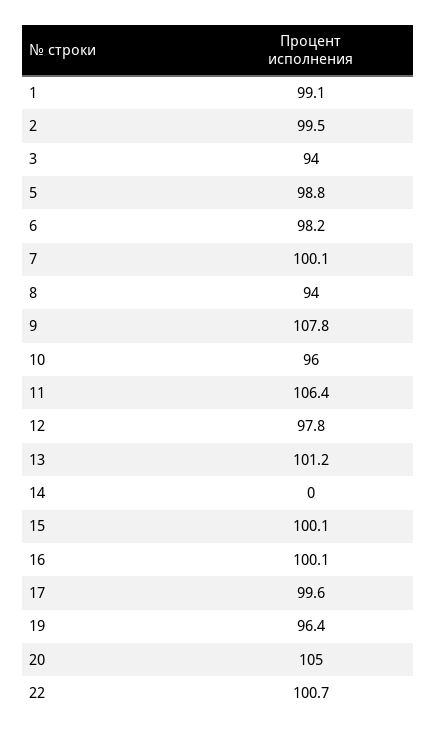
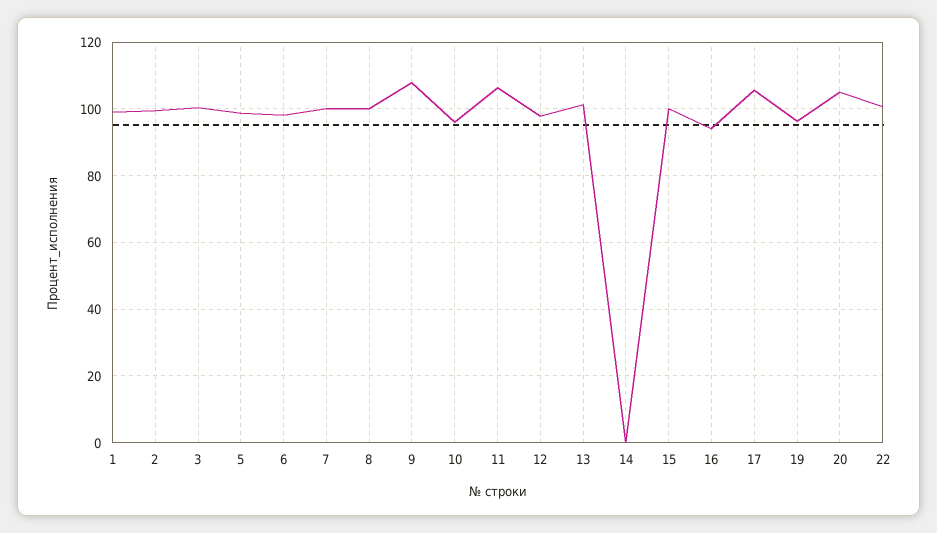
  {
    "1": 99.1,
    "2": 99.5,
-   "3": 94,
+   "3": 100,
    "5": 98.8,
    "6": 98.2,
    "7": 100.1,
-   "8": 94,
+   "8": 100,
    "9": 107.8,
    "10": 96,
    "11": 106.4,
    "12": 97.8,
    "13": 101.2,
    "14": 0,
    "15": 100.1,
-   "16": 100.1,
+   "16": 94,
-   "17": 99.6,
+   "17": 106,
    "19": 96.4,
    "20": 105,
    "22": 100.7
  }

